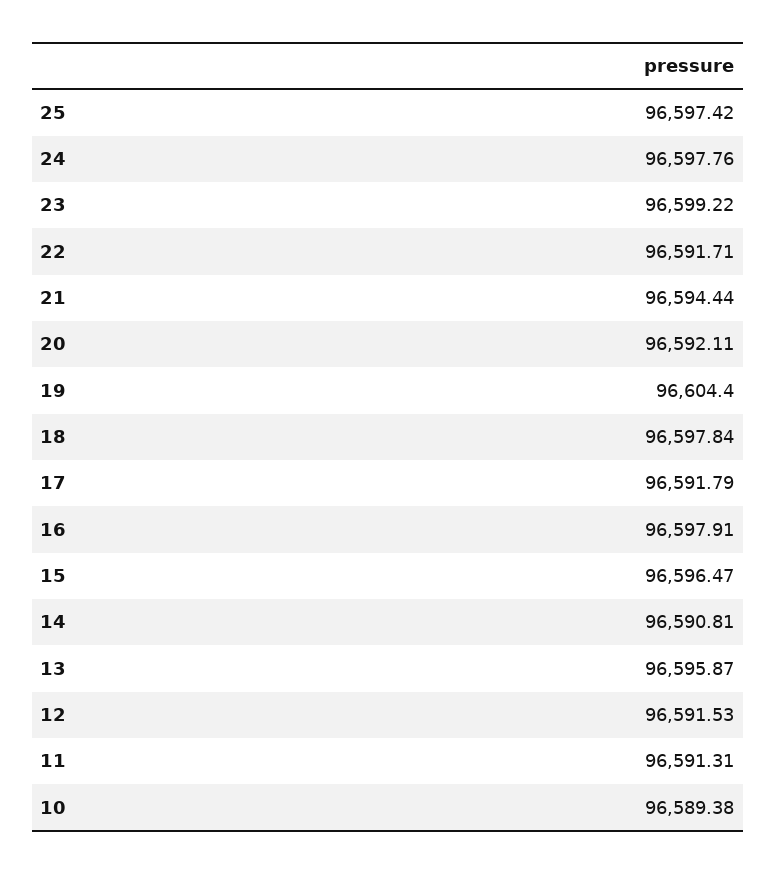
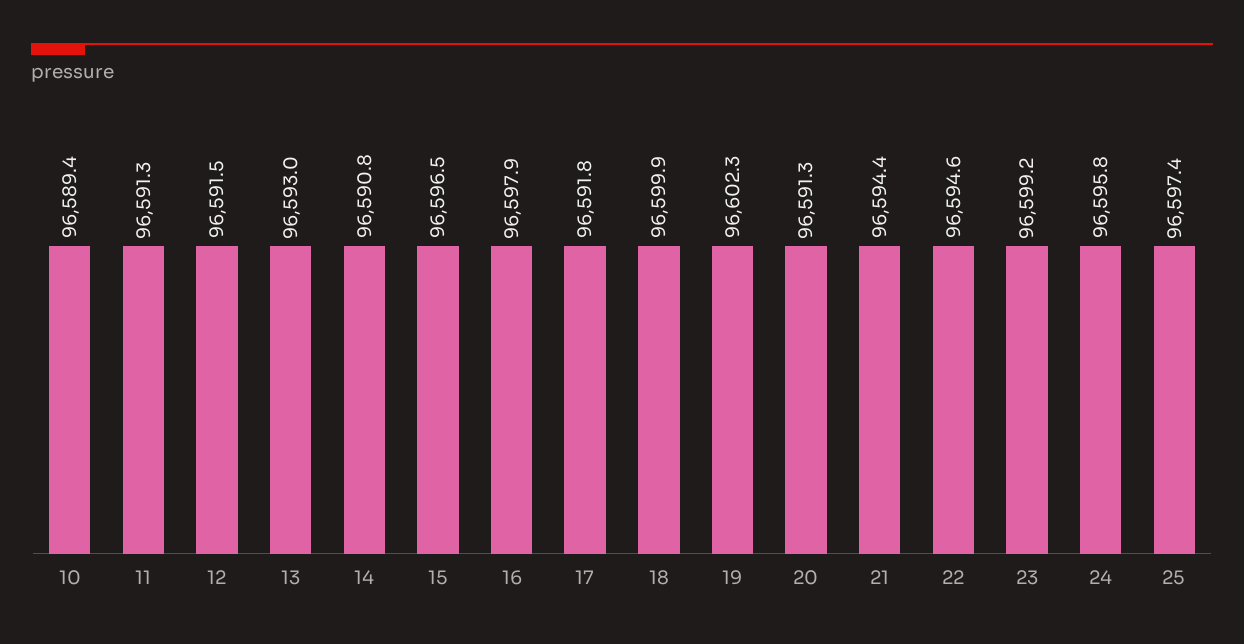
  {
    "25": 96597.42,
-   "24": 96597.76,
+   "24": 96595.8,
    "23": 96599.22,
-   "22": 96591.71,
+   "22": 96594.6,
    "21": 96594.44,
-   "20": 96592.11,
+   "20": 96591.3,
-   "19": 96604.4,
+   "19": 96602.3,
-   "18": 96597.84,
+   "18": 96599.9,
    "17": 96591.79,
    "16": 96597.91,
    "15": 96596.47,
    "14": 96590.81,
-   "13": 96595.87,
+   "13": 96593,
    "12": 96591.53,
    "11": 96591.31,
    "10": 96589.38
  }

